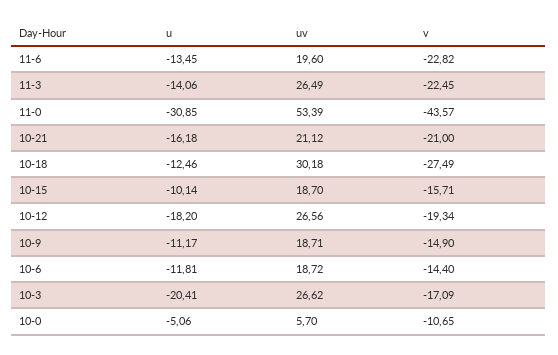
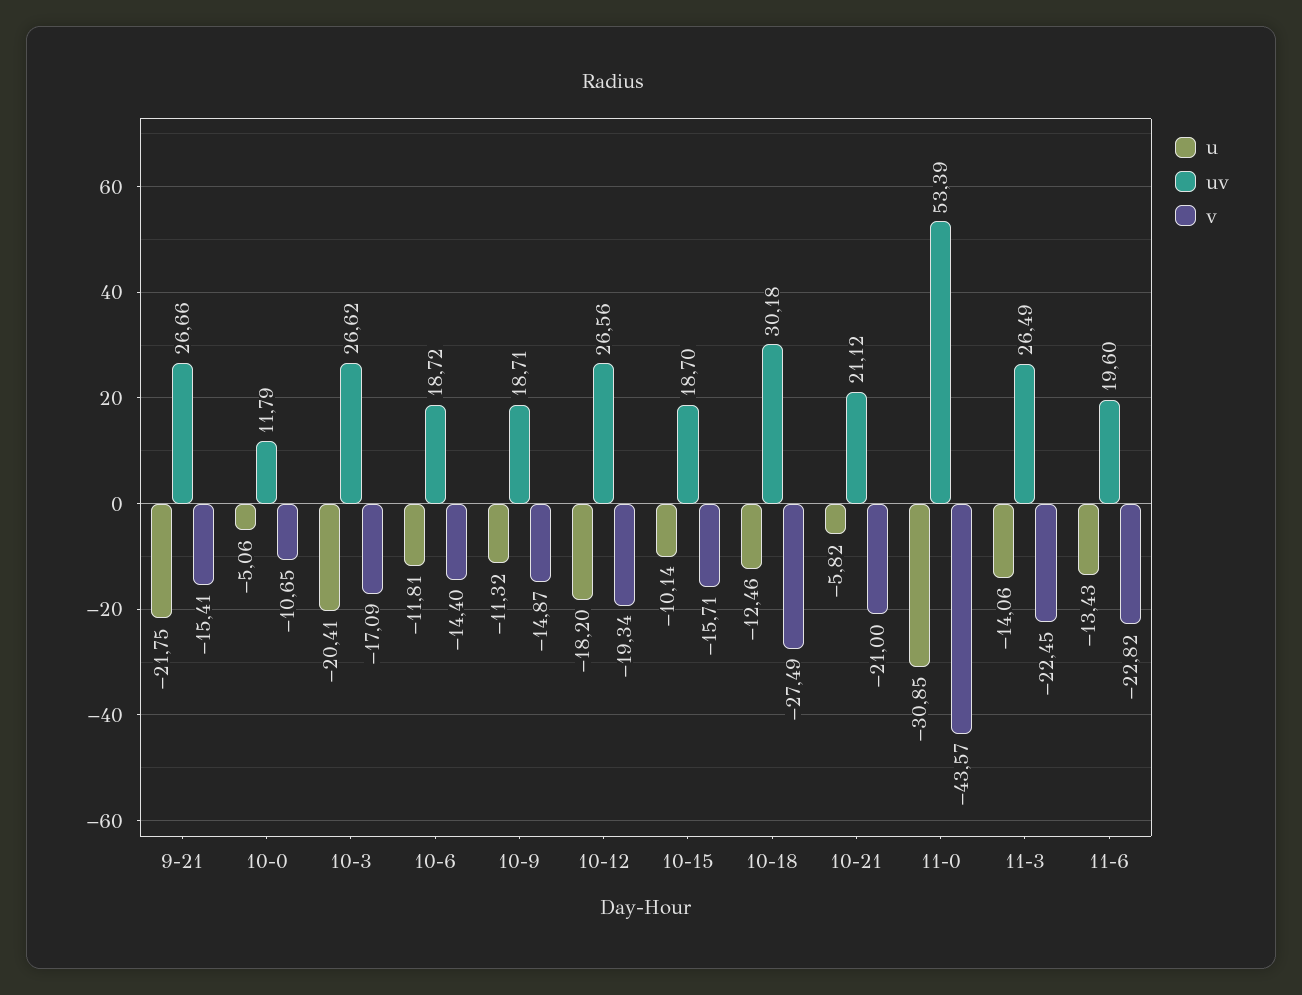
  {
    "u": {
-     "11-6": -13.45,
+     "11-6": -13.43,
      "11-3": -14.06,
      "11-0": -30.85,
-     "10-21": -16.18,
+     "10-21": -5.82,
      "10-18": -12.46,
      "10-15": -10.14,
      "10-12": -18.2,
-     "10-9": -11.17,
+     "10-9": -11.32,
      "10-6": -11.81,
      "10-3": -20.41,
-     "10-0": -5.06
+     "10-0": -5.06,
+     "9-21": -21.75
    },
    "uv": {
      "11-6": 19.6,
      "11-3": 26.49,
      "11-0": 53.39,
      "10-21": 21.12,
      "10-18": 30.18,
      "10-15": 18.7,
      "10-12": 26.56,
      "10-9": 18.71,
      "10-6": 18.72,
      "10-3": 26.62,
-     "10-0": 5.7
+     "10-0": 11.79,
+     "9-21": 26.66
    },
    "v": {
      "11-6": -22.82,
      "11-3": -22.45,
      "11-0": -43.57,
      "10-21": -21,
      "10-18": -27.49,
      "10-15": -15.71,
      "10-12": -19.34,
-     "10-9": -14.9,
+     "10-9": -14.87,
      "10-6": -14.4,
      "10-3": -17.09,
-     "10-0": -10.65
+     "10-0": -10.65,
+     "9-21": -15.41
    }
  }

